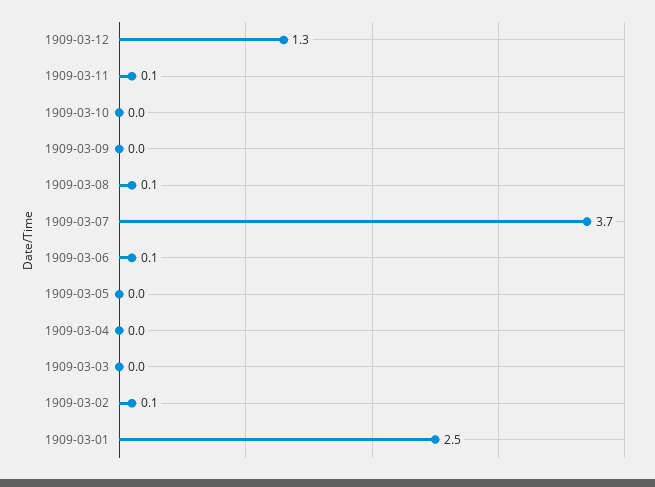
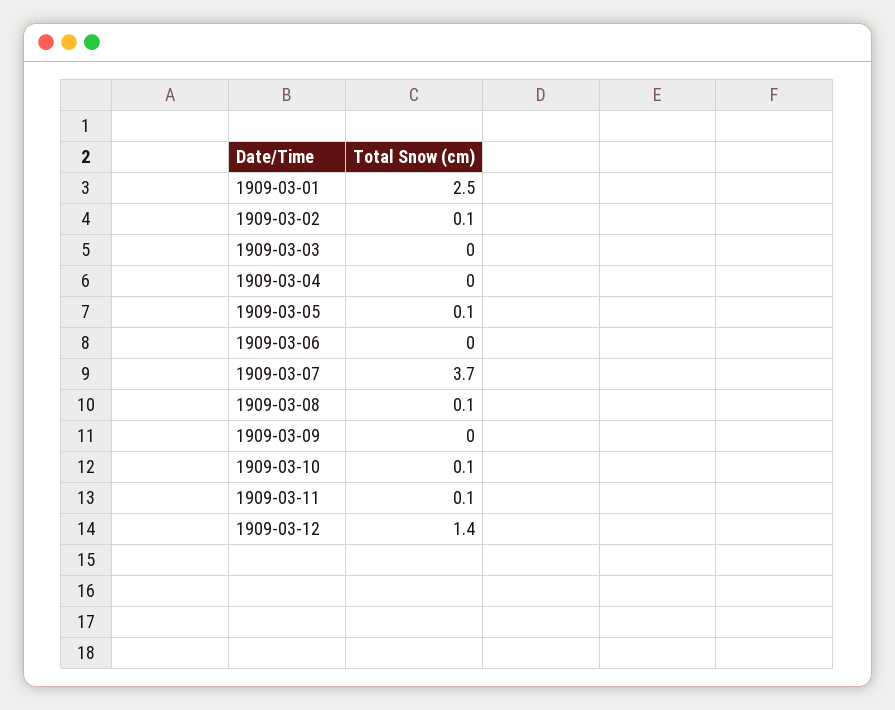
  {
-   "1909-03-12": 1.3,
+   "1909-03-12": 1.4,
    "1909-03-11": 0.1,
-   "1909-03-10": 0,
+   "1909-03-10": 0.1,
    "1909-03-09": 0,
    "1909-03-08": 0.1,
    "1909-03-07": 3.7,
-   "1909-03-06": 0.1,
+   "1909-03-06": 0,
-   "1909-03-05": 0,
+   "1909-03-05": 0.1,
    "1909-03-04": 0,
    "1909-03-03": 0,
    "1909-03-02": 0.1,
    "1909-03-01": 2.5
  }

